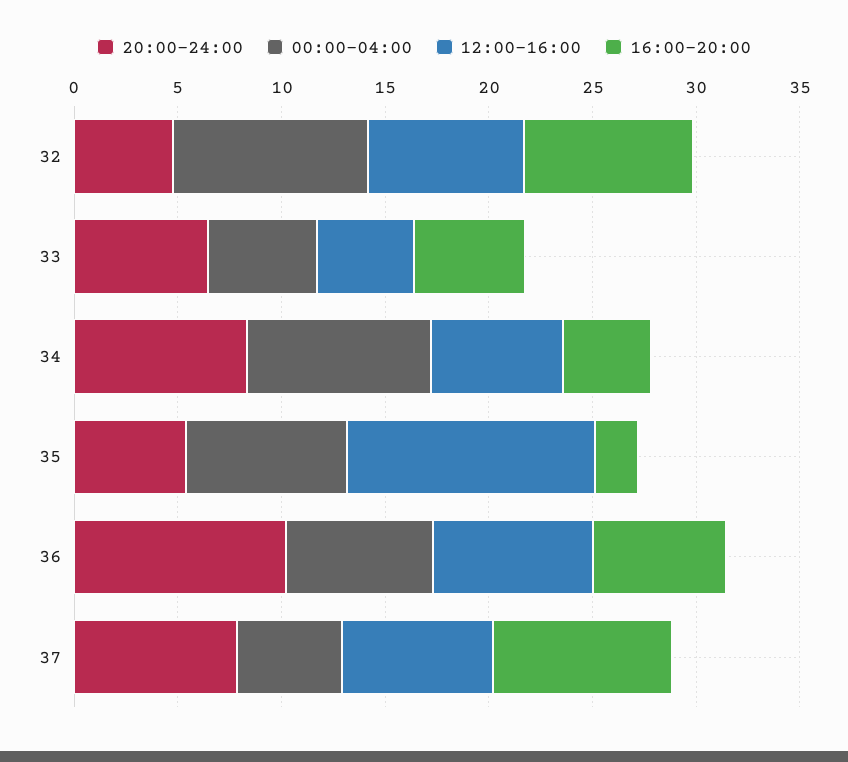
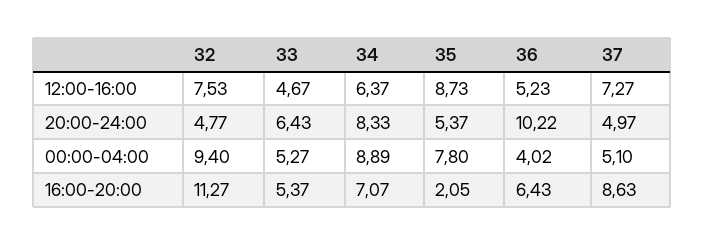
  {
    "20:00-24:00": {
      "32": 4.77,
      "33": 6.43,
      "34": 8.33,
      "35": 5.37,
      "36": 10.22,
-     "37": 8
+     "37": 4.97
    },
    "00:00-04:00": {
      "32": 9.4,
      "33": 5.27,
      "34": 8.89,
      "35": 7.8,
-     "36": 7,
+     "36": 4.02,
      "37": 5.1
    },
    "12:00-16:00": {
      "32": 7.53,
      "33": 4.67,
      "34": 6.37,
-     "35": 12,
+     "35": 8.73,
-     "36": 8,
+     "36": 5.23,
      "37": 7.27
    },
    "16:00-20:00": {
-     "32": 8,
+     "32": 11.27,
      "33": 5.37,
-     "34": 4,
+     "34": 7.07,
      "35": 2.05,
      "36": 6.43,
      "37": 8.63
    }
  }

